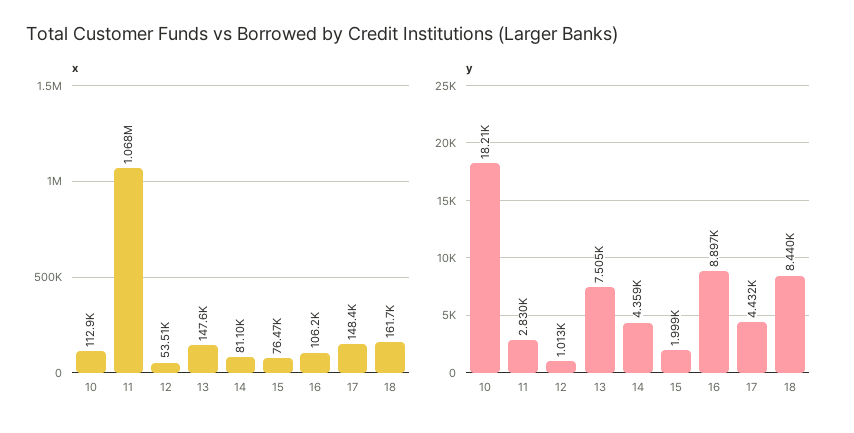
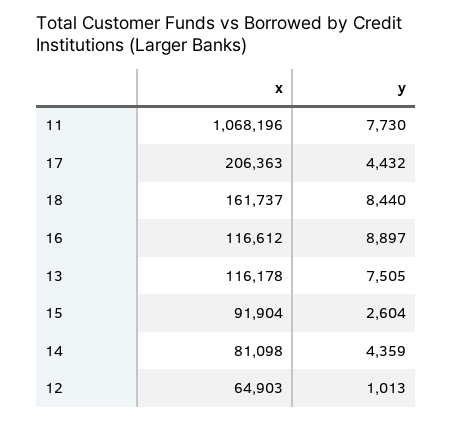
  {
    "x": {
-     "10": 112900,
      "11": 1068196,
-     "12": 53510,
+     "12": 64903,
-     "13": 147600,
+     "13": 116178,
      "14": 81098,
-     "15": 76470,
+     "15": 91904,
-     "16": 106200,
+     "16": 116612,
-     "17": 148400,
+     "17": 206363,
      "18": 161737
    },
    "y": {
-     "10": 18210,
-     "11": 2830,
+     "11": 7730,
      "12": 1013,
      "13": 7505,
      "14": 4359,
-     "15": 1999,
+     "15": 2604,
      "16": 8897,
      "17": 4432,
      "18": 8440
    }
  }

